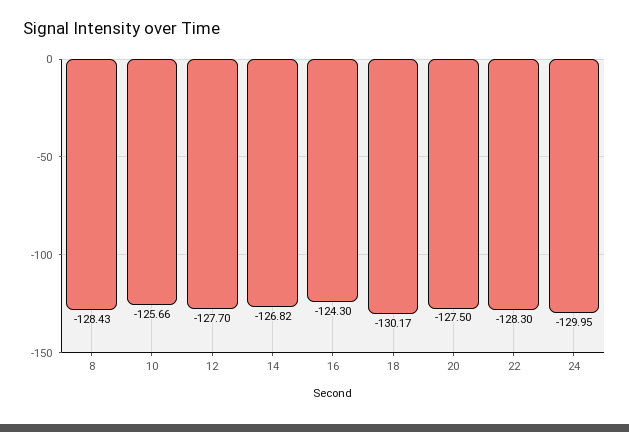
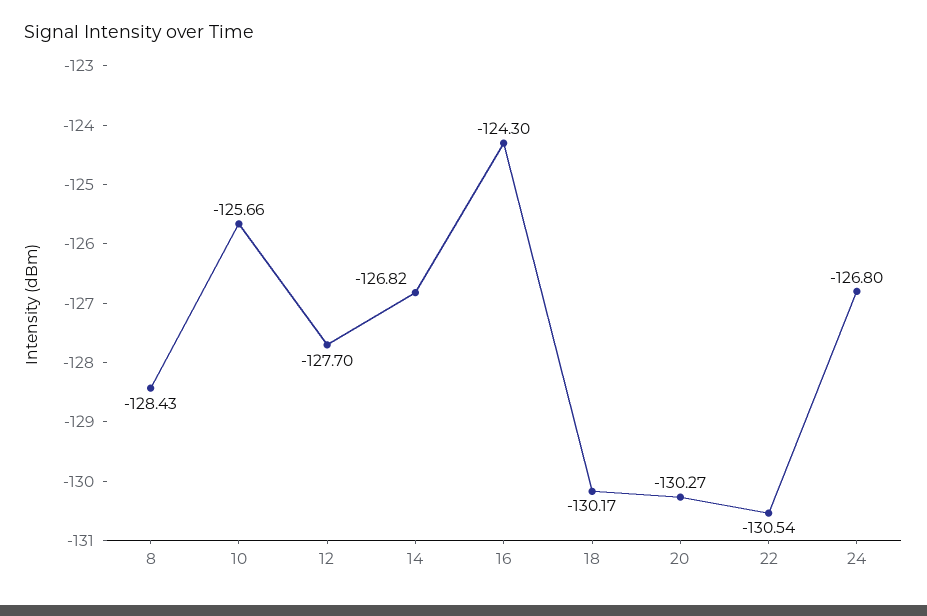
  {
    "8": -128.43,
    "10": -125.66,
    "12": -127.7,
    "14": -126.82,
    "16": -124.3,
    "18": -130.17,
-   "20": -127.5,
+   "20": -130.27,
-   "22": -128.3,
+   "22": -130.54,
-   "24": -129.95
+   "24": -126.8
  }

